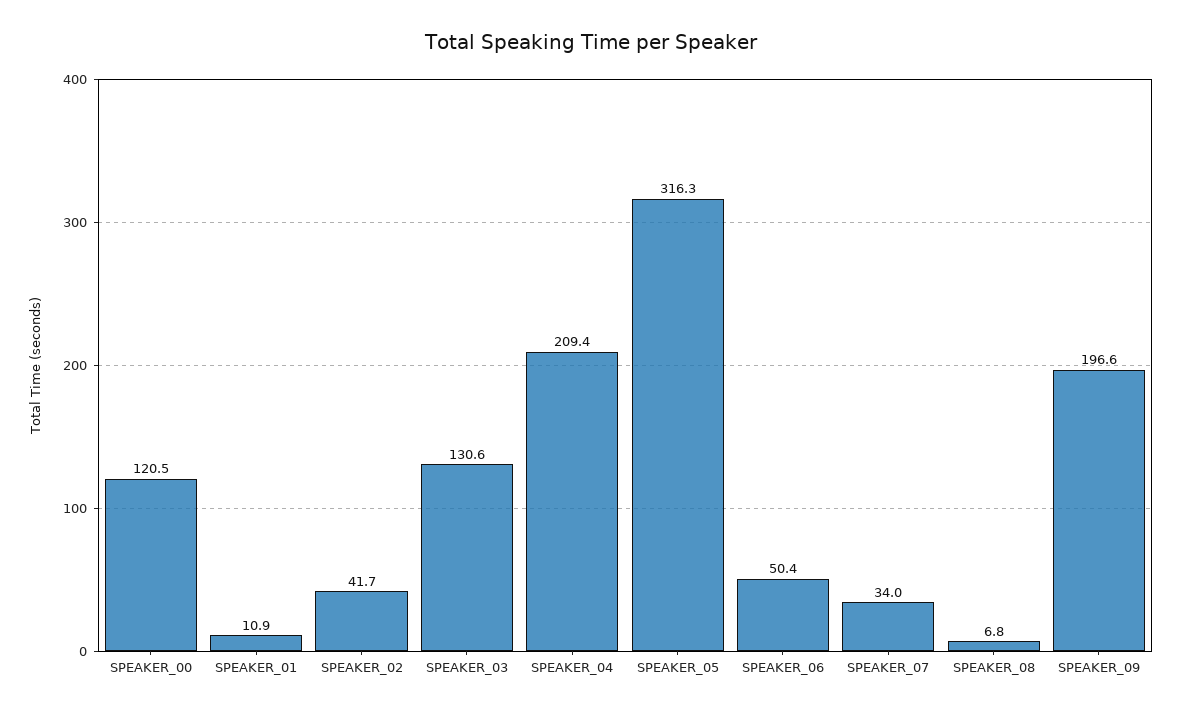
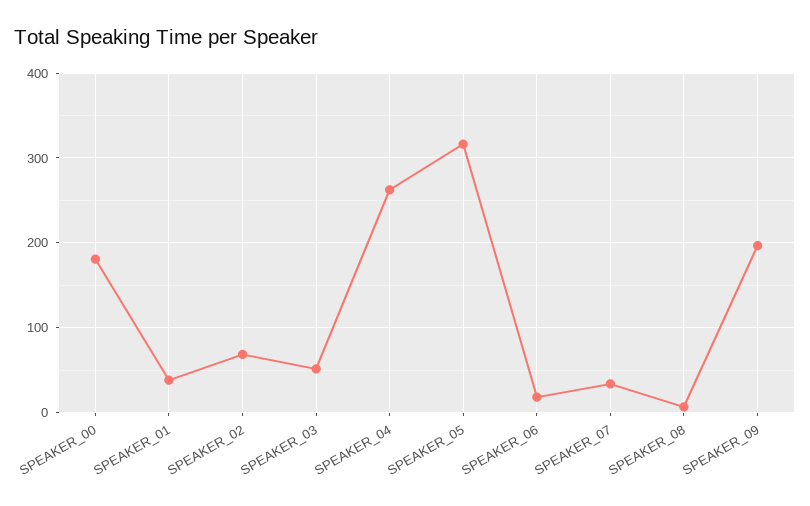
  {
-   "SPEAKER_00": 120.5,
+   "SPEAKER_00": 180,
-   "SPEAKER_01": 10.9,
+   "SPEAKER_01": 40,
-   "SPEAKER_02": 41.7,
+   "SPEAKER_02": 70,
-   "SPEAKER_03": 130.6,
+   "SPEAKER_03": 50,
-   "SPEAKER_04": 209.4,
+   "SPEAKER_04": 260,
    "SPEAKER_05": 316.3,
-   "SPEAKER_06": 50.4,
+   "SPEAKER_06": 20,
    "SPEAKER_07": 34,
    "SPEAKER_08": 6.8,
    "SPEAKER_09": 196.6
  }

